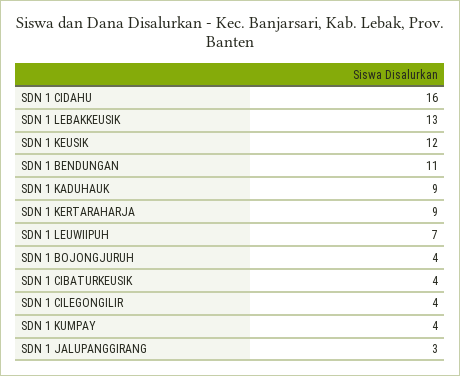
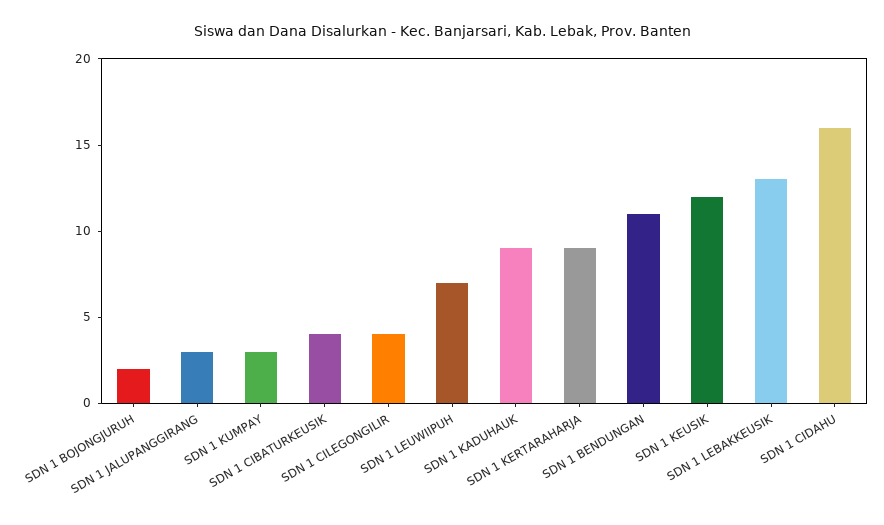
  {
    "SDN 1 CIDAHU": 16,
    "SDN 1 LEBAKKEUSIK": 13,
    "SDN 1 KEUSIK": 12,
    "SDN 1 BENDUNGAN": 11,
    "SDN 1 KADUHAUK": 9,
    "SDN 1 KERTARAHARJA": 9,
    "SDN 1 LEUWIIPUH": 7,
-   "SDN 1 BOJONGJURUH": 4,
+   "SDN 1 BOJONGJURUH": 2,
    "SDN 1 CIBATURKEUSIK": 4,
    "SDN 1 CILEGONGILIR": 4,
-   "SDN 1 KUMPAY": 4,
+   "SDN 1 KUMPAY": 3,
    "SDN 1 JALUPANGGIRANG": 3
  }

